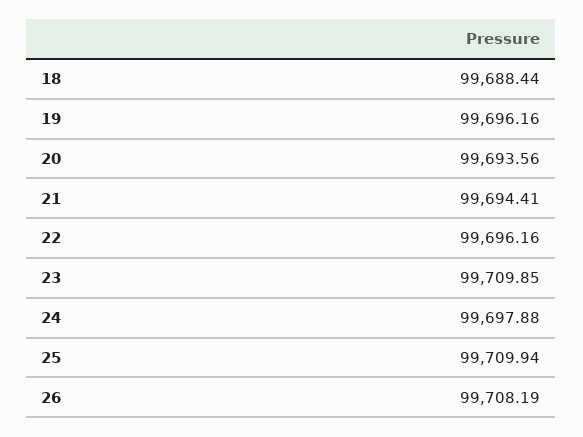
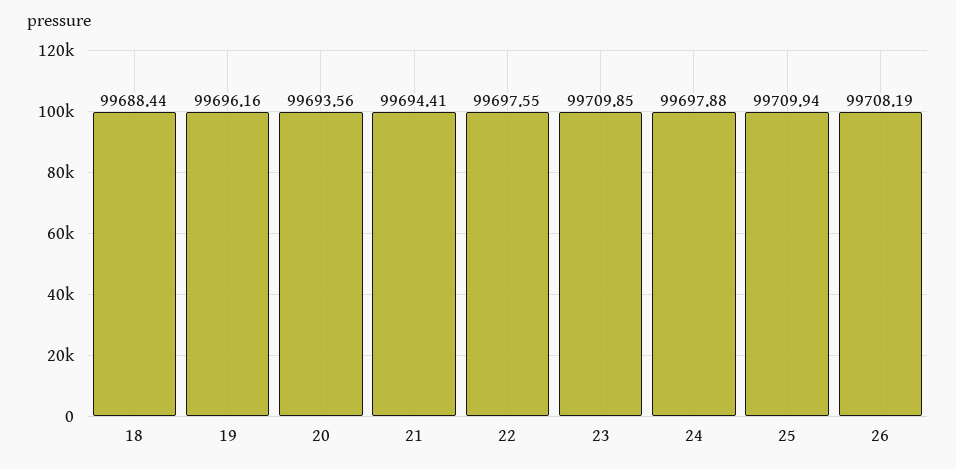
  {
    "18": 99688.44,
    "19": 99696.16,
    "20": 99693.56,
    "21": 99694.41,
-   "22": 99696.16,
+   "22": 99697.55,
    "23": 99709.85,
    "24": 99697.88,
    "25": 99709.94,
    "26": 99708.19
  }

